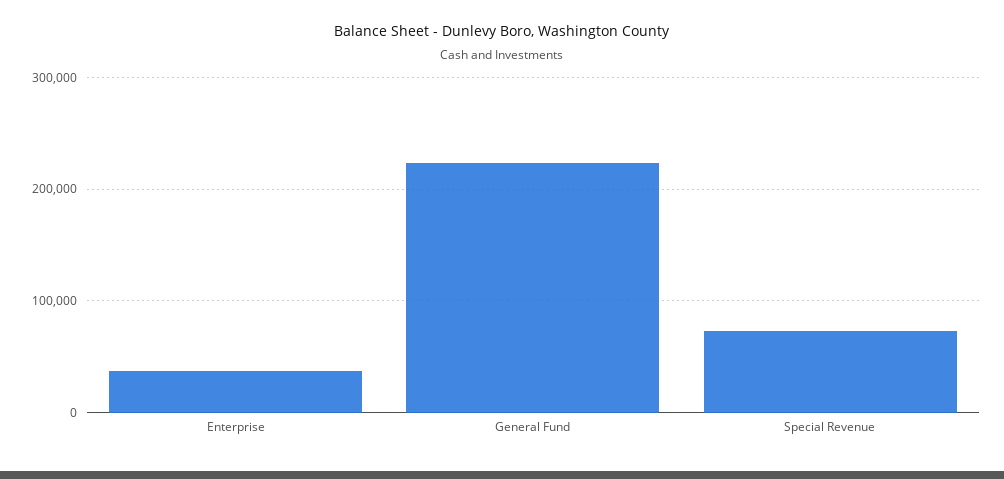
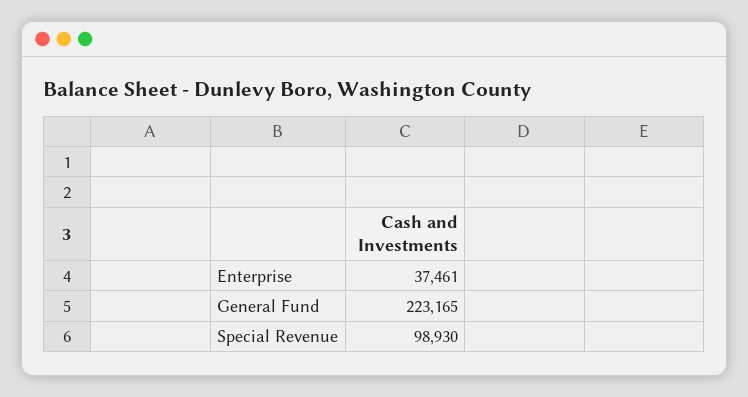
  {
    "Enterprise": 37461,
    "General Fund": 223165,
-   "Special Revenue": 70000
+   "Special Revenue": 98930
  }

